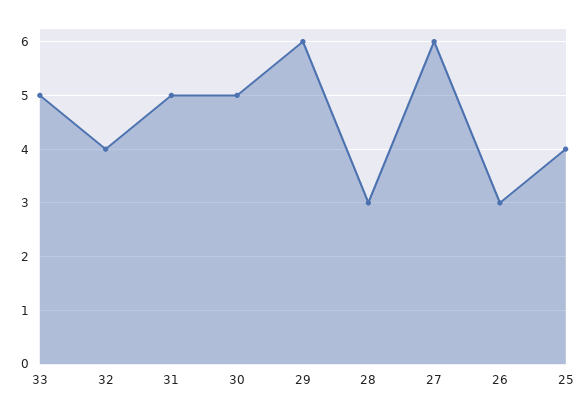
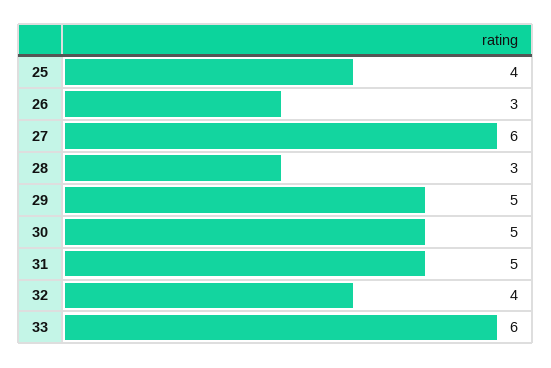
  {
-   "33": 5,
+   "33": 6,
    "32": 4,
    "31": 5,
    "30": 5,
-   "29": 6,
+   "29": 5,
    "28": 3,
    "27": 6,
    "26": 3,
    "25": 4
  }

